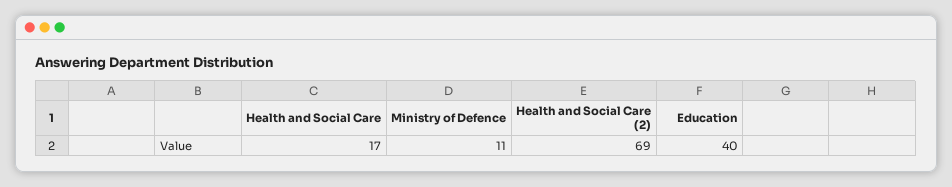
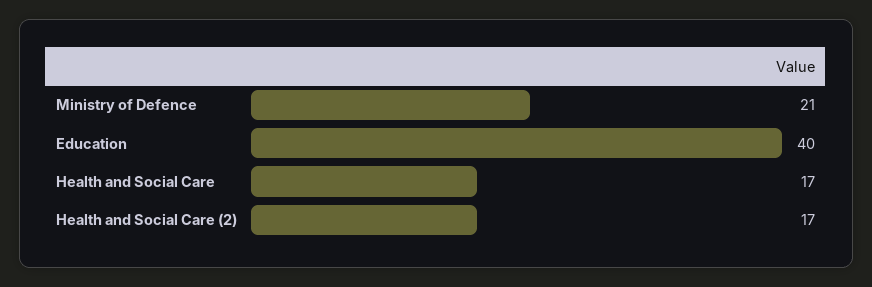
  {
    "Health and Social Care": 17,
-   "Ministry of Defence": 11,
+   "Ministry of Defence": 21,
-   "Health and Social Care (2)": 69,
+   "Health and Social Care (2)": 17,
    "Education": 40
  }

